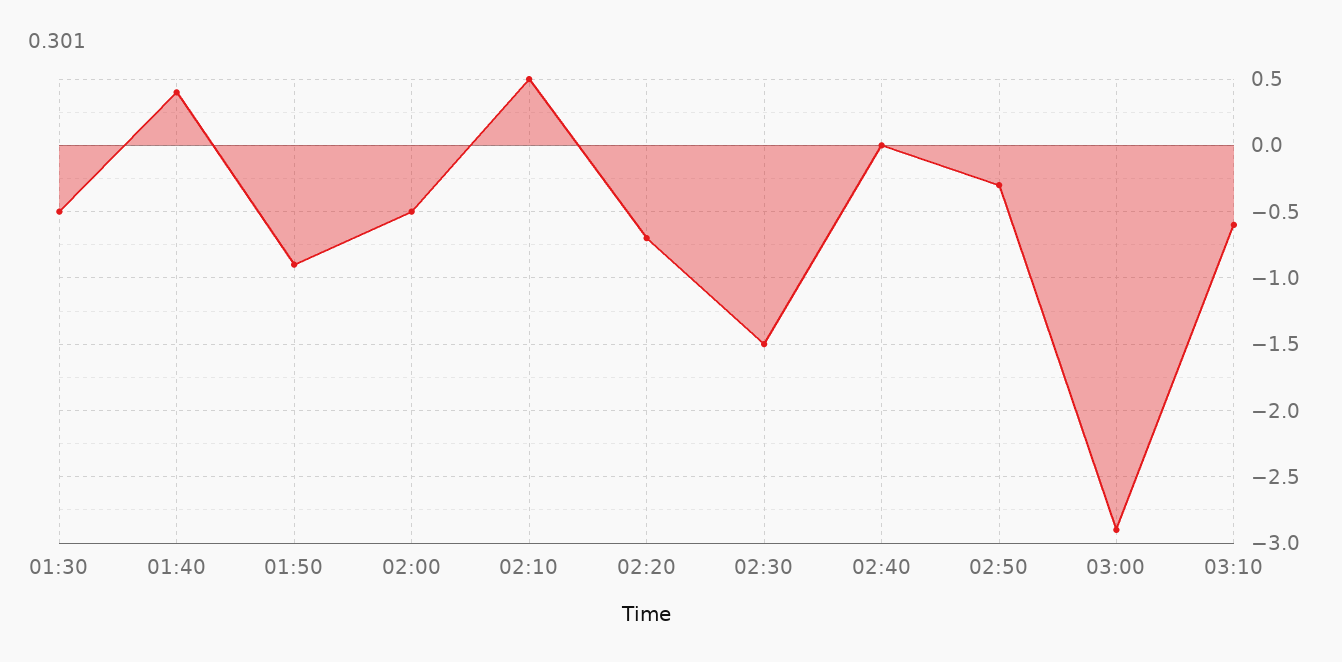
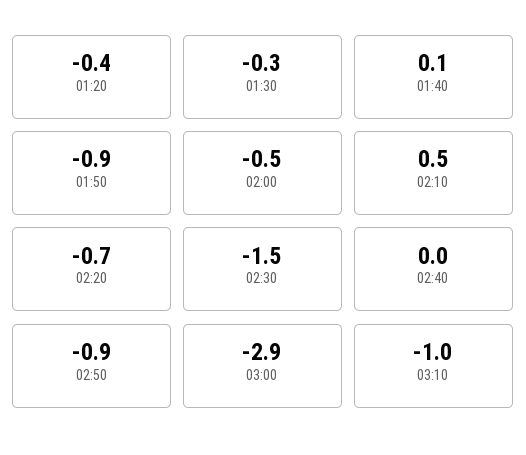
  {
-   "01:30": -0.5,
+   "01:30": -0.3,
-   "01:40": 0.4,
+   "01:40": 0.1,
    "01:50": -0.9,
    "02:00": -0.5,
    "02:10": 0.5,
    "02:20": -0.7,
    "02:30": -1.5,
    "02:40": 0,
-   "02:50": -0.3,
+   "02:50": -0.9,
    "03:00": -2.9,
-   "03:10": -0.6
+   "03:10": -1,
+   "01:20": -0.4
  }

